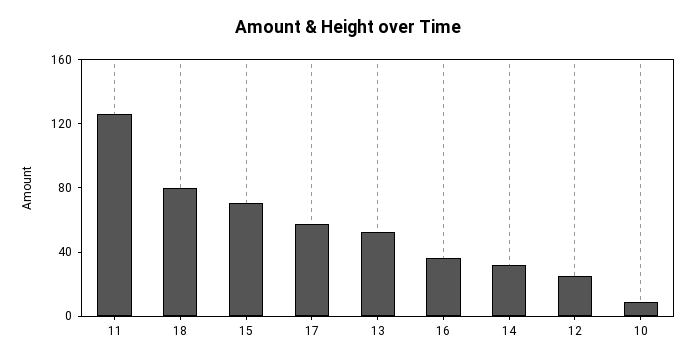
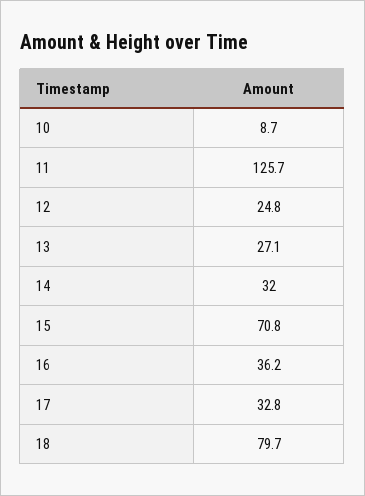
  {
    "11": 125.7,
    "18": 79.7,
    "15": 70.8,
-   "17": 60,
+   "17": 32.8,
-   "13": 50,
+   "13": 27.1,
    "16": 36.2,
    "14": 32,
    "12": 24.8,
    "10": 8.7
  }

